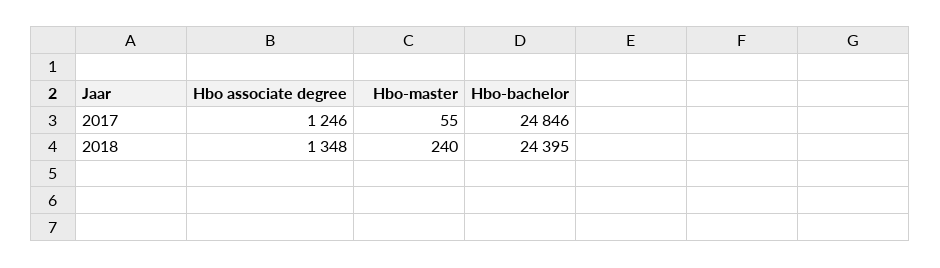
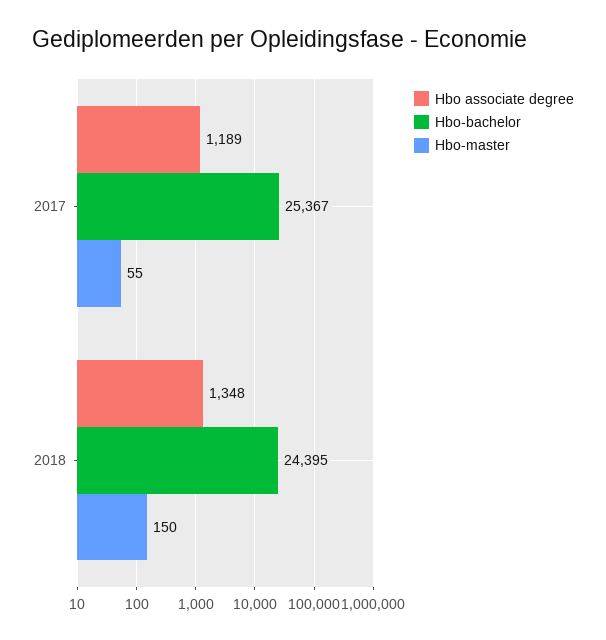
  {
    "Hbo associate degree": {
-     "2017": 1246,
+     "2017": 1189,
      "2018": 1348
    },
    "Hbo-master": {
      "2017": 55,
-     "2018": 240
+     "2018": 150
    },
    "Hbo-bachelor": {
-     "2017": 24846,
+     "2017": 25367,
      "2018": 24395
    }
  }

